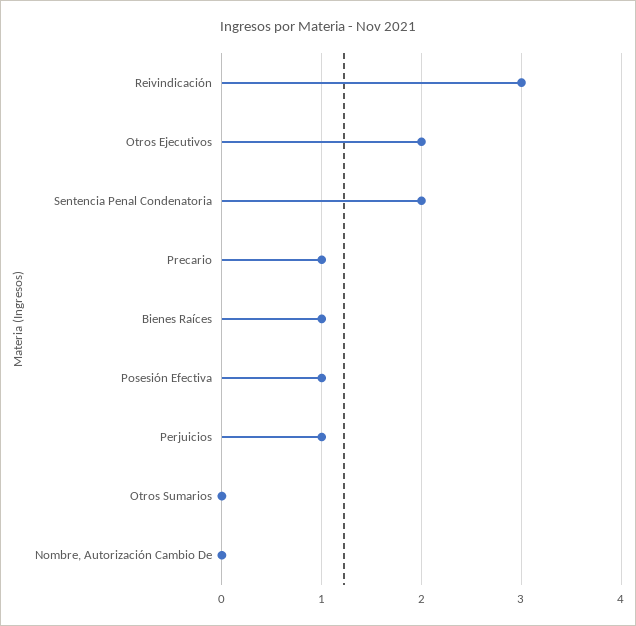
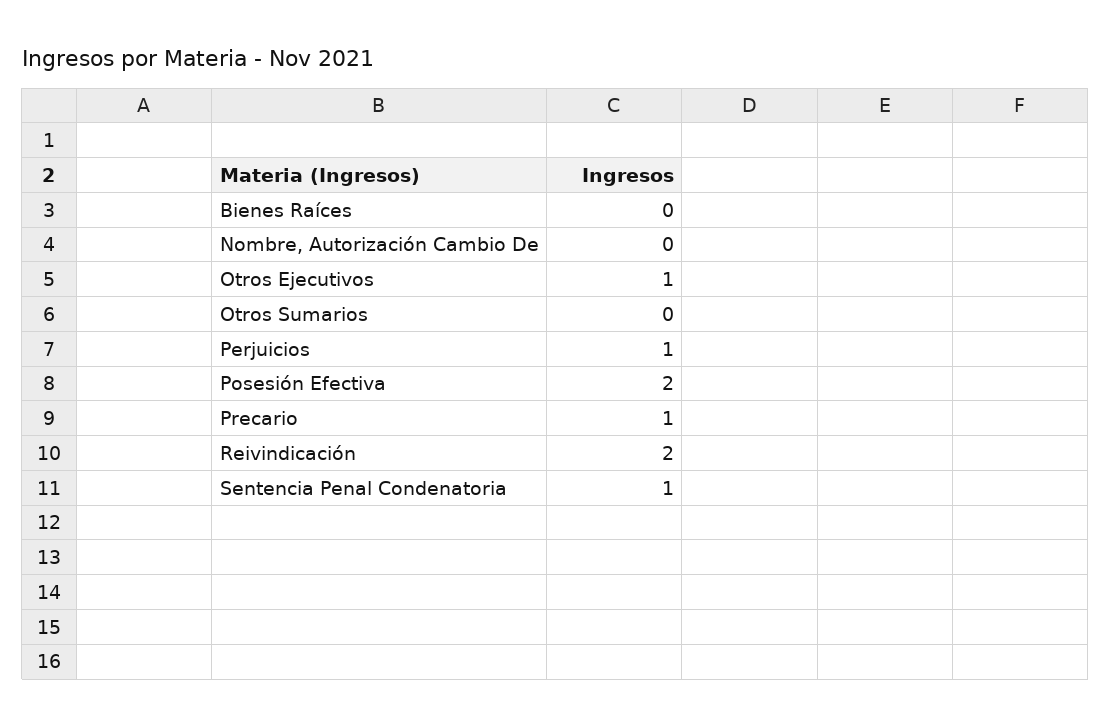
  {
-   "Reivindicación": 3,
+   "Reivindicación": 2,
-   "Otros Ejecutivos": 2,
+   "Otros Ejecutivos": 1,
-   "Sentencia Penal Condenatoria": 2,
+   "Sentencia Penal Condenatoria": 1,
    "Precario": 1,
-   "Bienes Raíces": 1,
+   "Bienes Raíces": 0,
-   "Posesión Efectiva": 1,
+   "Posesión Efectiva": 2,
    "Perjuicios": 1,
    "Otros Sumarios": 0,
    "Nombre, Autorización Cambio De": 0
  }

